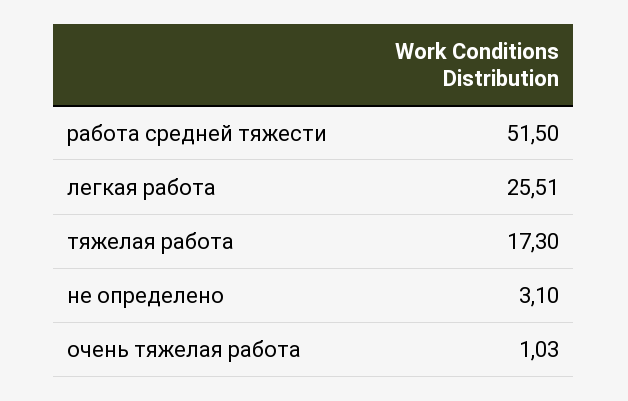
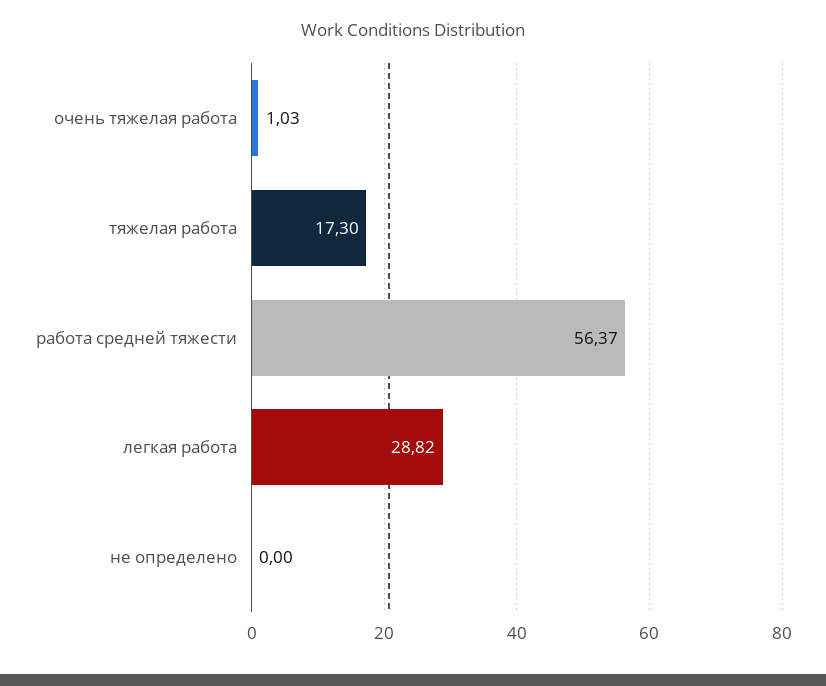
  {
-   "работа средней тяжести": 51.5,
+   "работа средней тяжести": 56.37,
-   "легкая работа": 25.51,
+   "легкая работа": 28.82,
    "тяжелая работа": 17.3,
-   "не определено": 3.1,
+   "не определено": 0,
    "очень тяжелая работа": 1.03
  }

